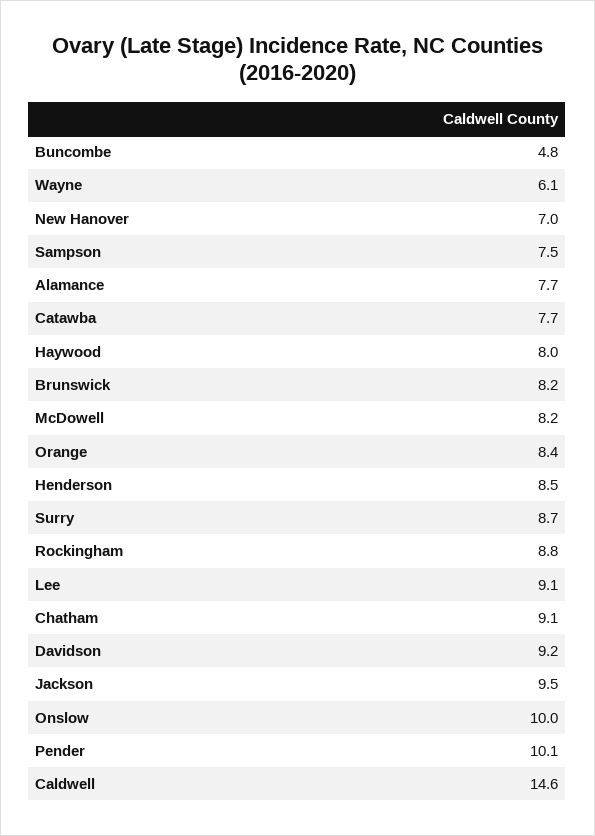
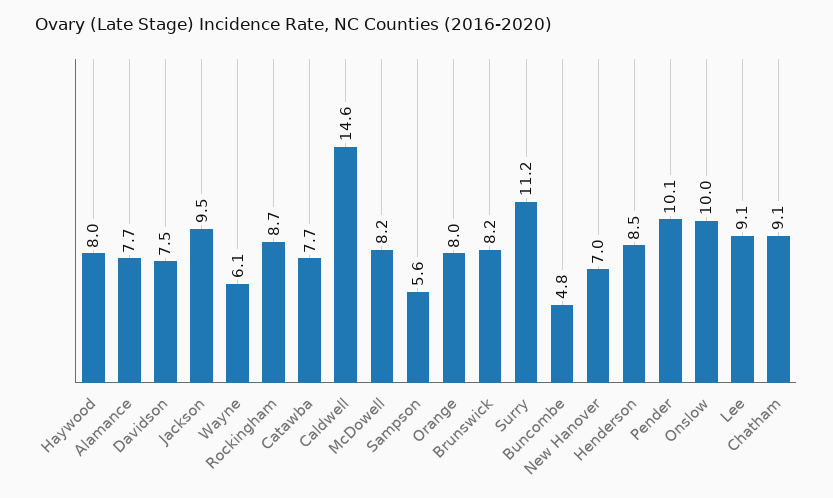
  {
    "Buncombe": 4.8,
    "Wayne": 6.1,
    "New Hanover": 7,
-   "Sampson": 7.5,
+   "Sampson": 5.6,
    "Alamance": 7.7,
    "Catawba": 7.7,
    "Haywood": 8,
    "Brunswick": 8.2,
    "McDowell": 8.2,
-   "Orange": 8.4,
+   "Orange": 8,
    "Henderson": 8.5,
-   "Surry": 8.7,
+   "Surry": 11.2,
-   "Rockingham": 8.8,
+   "Rockingham": 8.7,
    "Lee": 9.1,
    "Chatham": 9.1,
-   "Davidson": 9.2,
+   "Davidson": 7.5,
    "Jackson": 9.5,
    "Onslow": 10,
    "Pender": 10.1,
    "Caldwell": 14.6
  }

